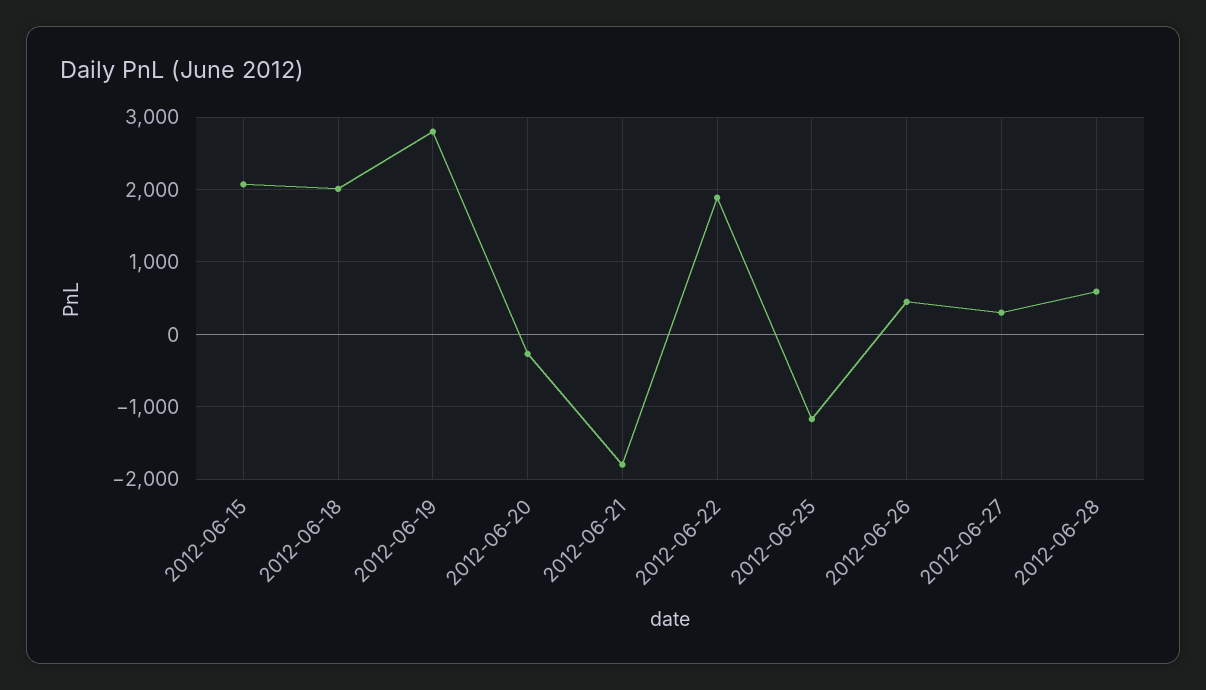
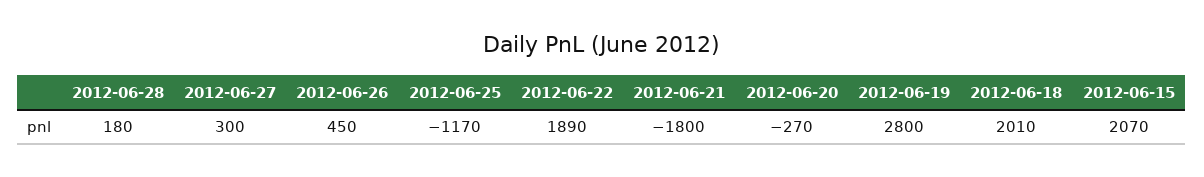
  {
    "2012-06-15": 2070,
    "2012-06-18": 2010,
    "2012-06-19": 2800,
    "2012-06-20": -270,
    "2012-06-21": -1800,
    "2012-06-22": 1890,
    "2012-06-25": -1170,
    "2012-06-26": 450,
    "2012-06-27": 300,
-   "2012-06-28": 600
+   "2012-06-28": 180
  }

